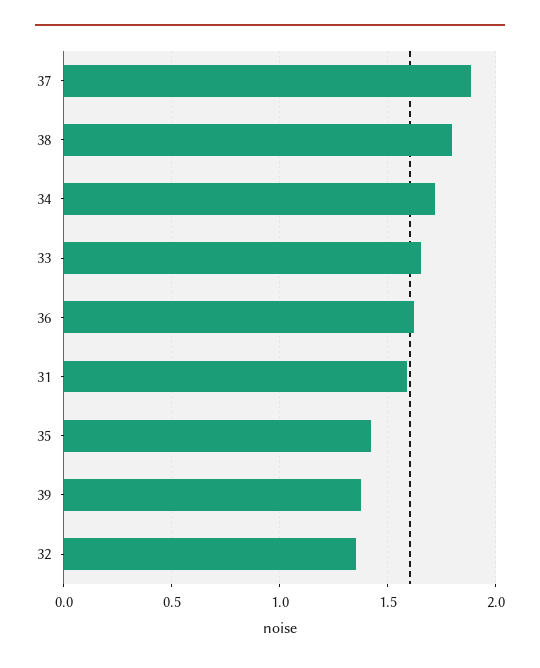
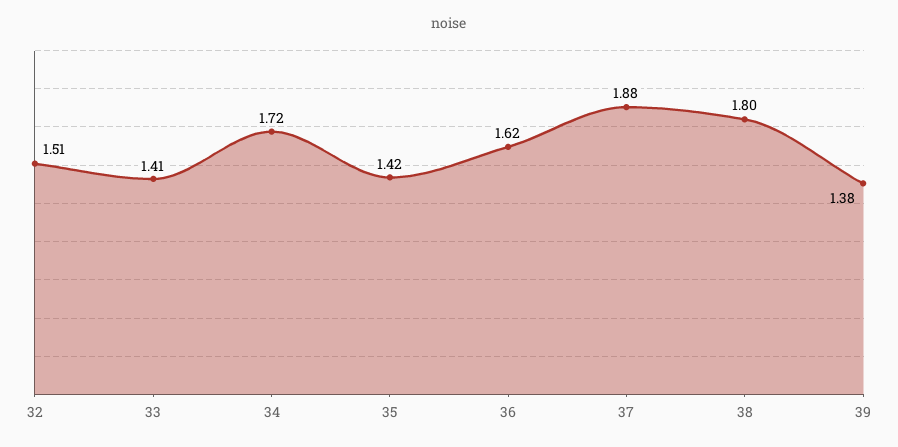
  {
    "37": 1.88,
    "38": 1.8,
    "34": 1.72,
-   "33": 1.65,
+   "33": 1.41,
    "36": 1.62,
-   "31": 1.6,
    "35": 1.42,
    "39": 1.38,
-   "32": 1.35
+   "32": 1.51
  }

